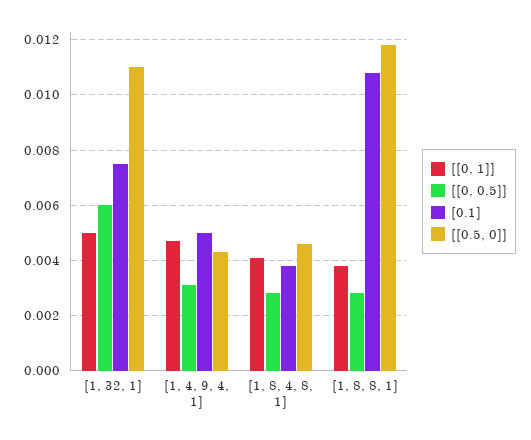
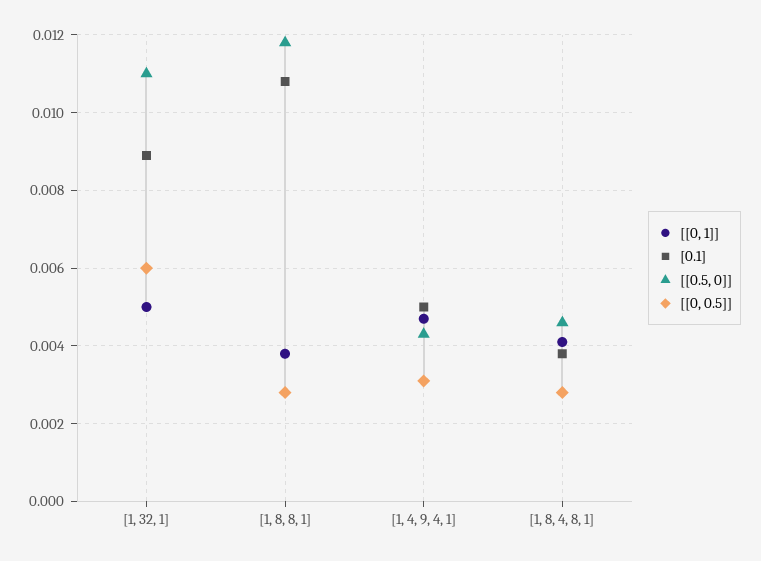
  {
    "[[0, 1]]": {
      "[1, 32, 1]": 0.005,
      "[1, 4, 9, 4, 1]": 0.0045,
      "[1, 8, 4, 8, 1]": 0.004,
      "[1, 8, 8, 1]": 0.004
    },
    "[[0, 0.5]]": {
      "[1, 32, 1]": 0.006,
      "[1, 4, 9, 4, 1]": 0.003,
      "[1, 8, 4, 8, 1]": 0.003,
      "[1, 8, 8, 1]": 0.003
    },
    "[0.1]": {
-     "[1, 32, 1]": 0.0075,
+     "[1, 32, 1]": 0.009,
      "[1, 4, 9, 4, 1]": 0.005,
      "[1, 8, 4, 8, 1]": 0.004,
      "[1, 8, 8, 1]": 0.011
    },
    "[[0.5, 0]]": {
      "[1, 32, 1]": 0.011,
      "[1, 4, 9, 4, 1]": 0.0045,
      "[1, 8, 4, 8, 1]": 0.0045,
      "[1, 8, 8, 1]": 0.012
    }
  }

